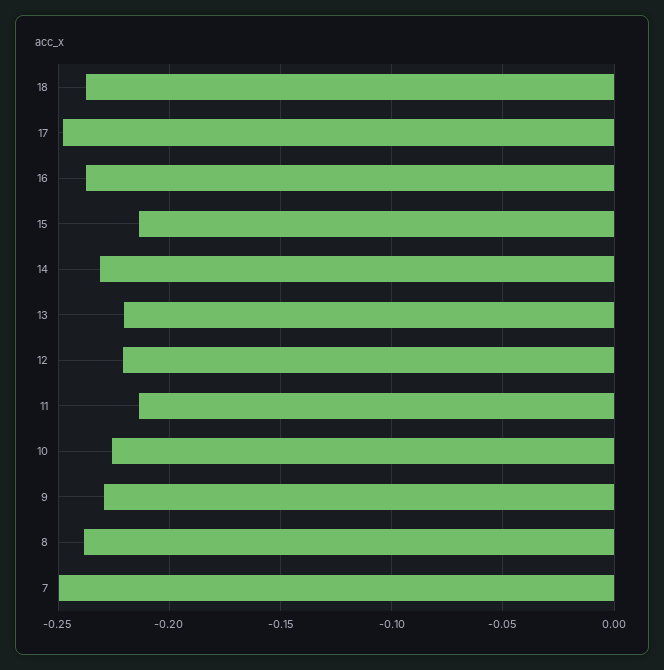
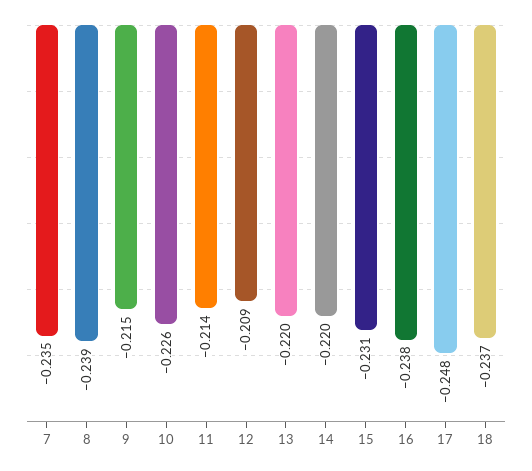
  {
    "18": -0.237,
    "17": -0.248,
    "16": -0.238,
-   "15": -0.215,
+   "15": -0.231,
-   "14": -0.23,
+   "14": -0.22,
    "13": -0.22,
-   "12": -0.22,
+   "12": -0.209,
    "11": -0.214,
    "10": -0.226,
-   "9": -0.23,
+   "9": -0.215,
    "8": -0.239,
-   "7": -0.25
+   "7": -0.235
  }

